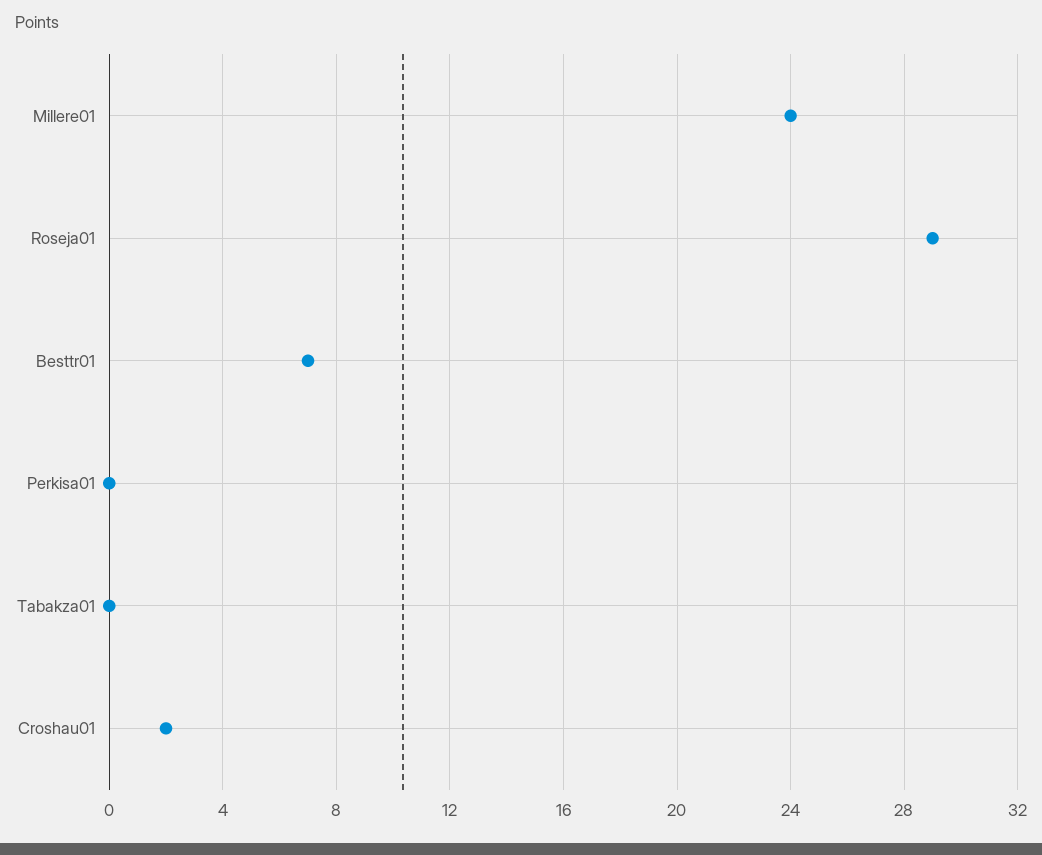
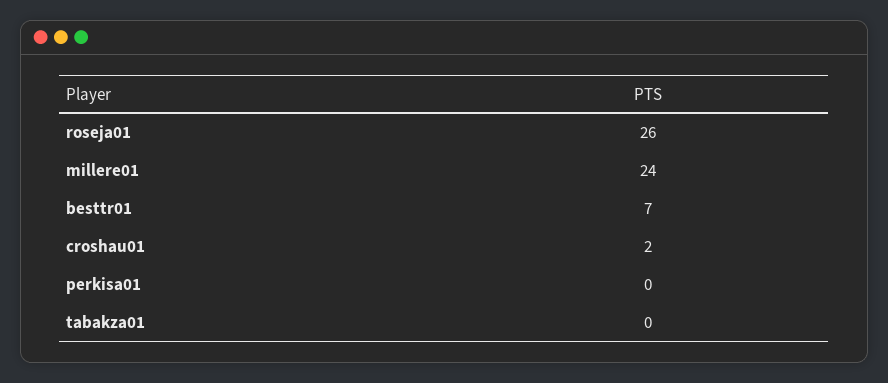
  {
    "Millere01": 24,
-   "Roseja01": 29,
+   "Roseja01": 26,
    "Besttr01": 7,
    "Perkisa01": 0,
    "Tabakza01": 0,
    "Croshau01": 2
  }

